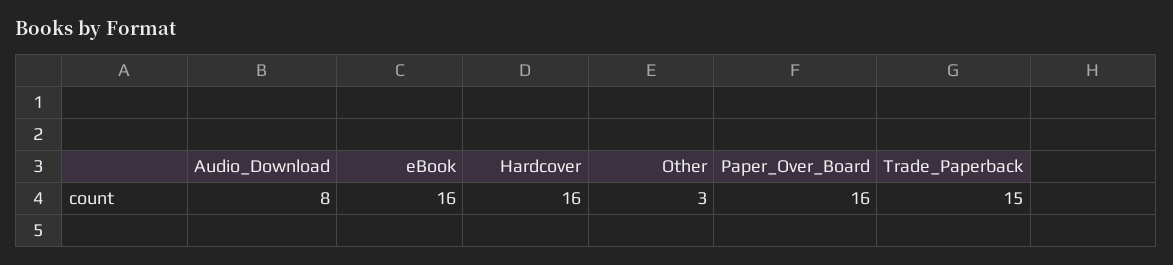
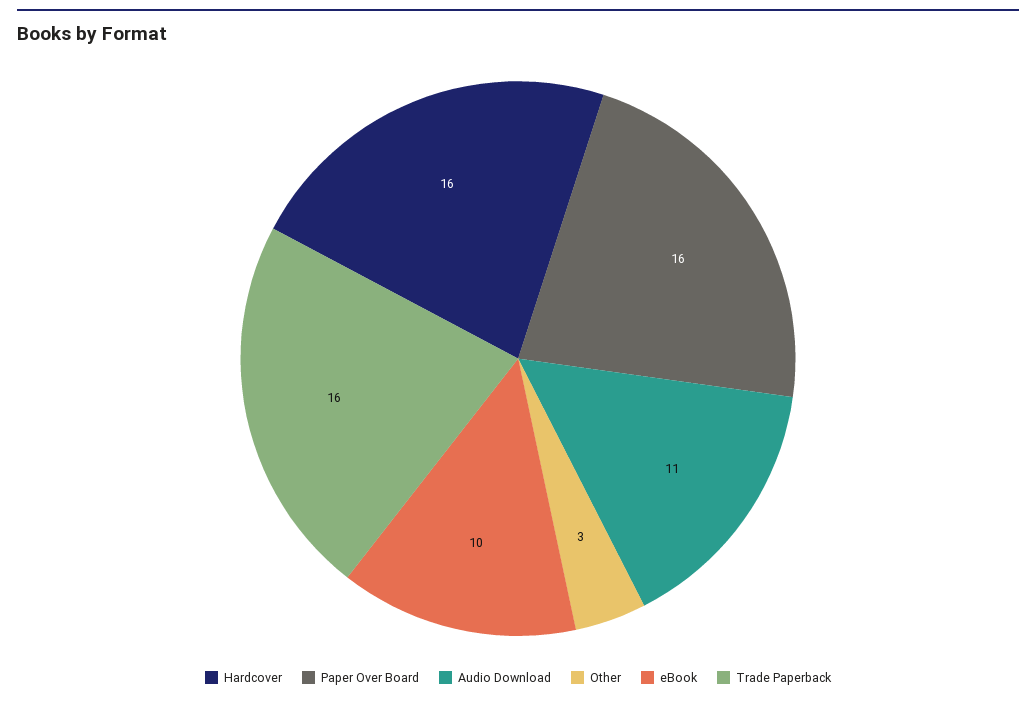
  {
-   "Audio_Download": 8,
+   "Audio_Download": 11,
-   "eBook": 16,
+   "eBook": 10,
    "Hardcover": 16,
    "Other": 3,
    "Paper_Over_Board": 16,
-   "Trade_Paperback": 15
+   "Trade_Paperback": 16
  }

